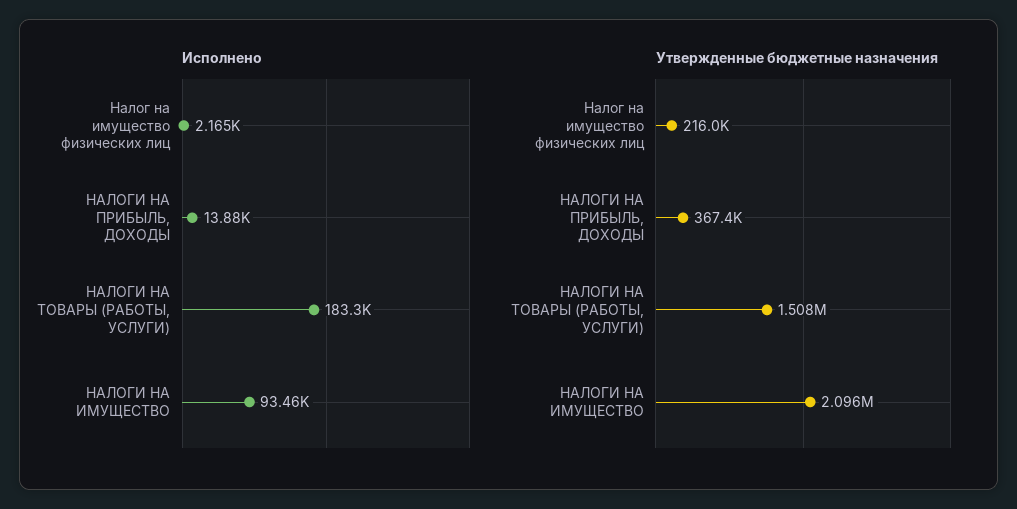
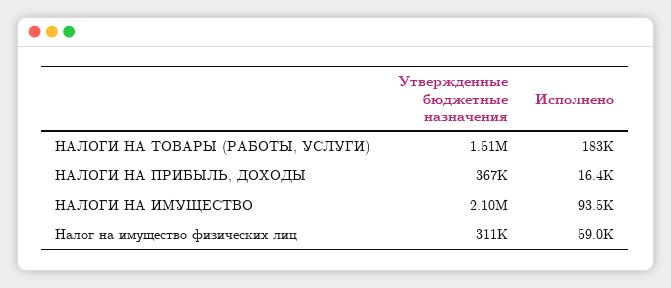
  {
    "Исполнено": {
-     "Налог на имущество физических лиц": 2165,
+     "Налог на имущество физических лиц": 59000,
-     "НАЛОГИ НА ПРИБЫЛЬ, ДОХОДЫ": 13880,
+     "НАЛОГИ НА ПРИБЫЛЬ, ДОХОДЫ": 16400,
      "НАЛОГИ НА ТОВАРЫ (РАБОТЫ, УСЛУГИ)": 183300,
      "НАЛОГИ НА ИМУЩЕСТВО": 93460
    },
    "Утвержденные бюджетные назначения": {
-     "Налог на имущество физических лиц": 216000,
+     "Налог на имущество физических лиц": 311000,
      "НАЛОГИ НА ПРИБЫЛЬ, ДОХОДЫ": 367400,
      "НАЛОГИ НА ТОВАРЫ (РАБОТЫ, УСЛУГИ)": 1508000,
      "НАЛОГИ НА ИМУЩЕСТВО": 2096000
    }
  }

